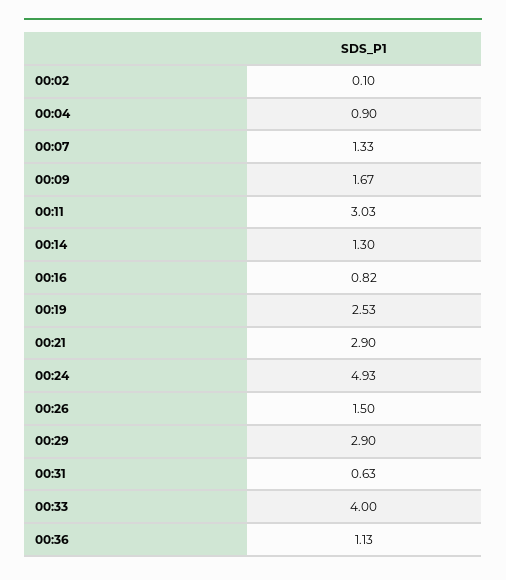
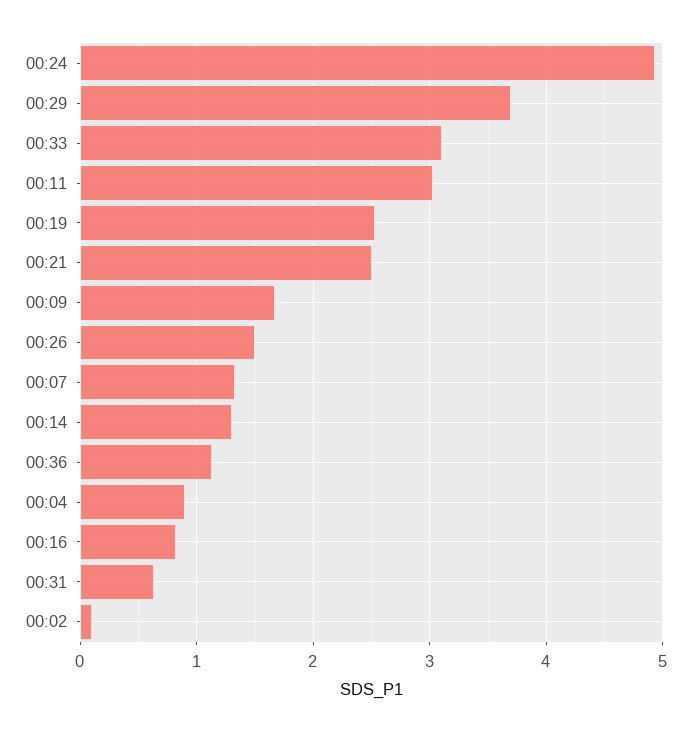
  {
    "00:02": 0.1,
    "00:04": 0.9,
    "00:07": 1.33,
    "00:09": 1.67,
    "00:11": 3.03,
    "00:14": 1.3,
    "00:16": 0.82,
    "00:19": 2.53,
-   "00:21": 2.9,
+   "00:21": 2.5,
    "00:24": 4.93,
    "00:26": 1.5,
-   "00:29": 2.9,
+   "00:29": 3.7,
    "00:31": 0.63,
-   "00:33": 4,
+   "00:33": 3.1,
    "00:36": 1.13
  }

